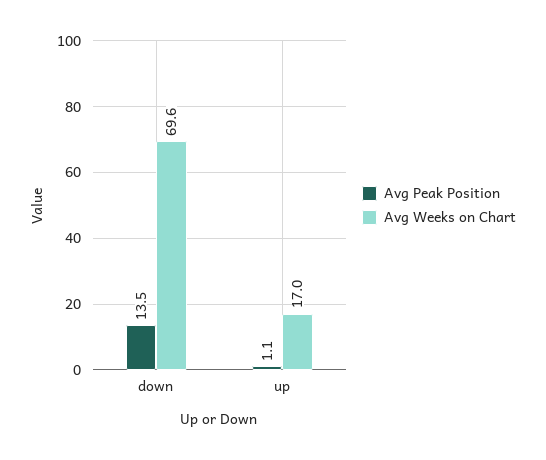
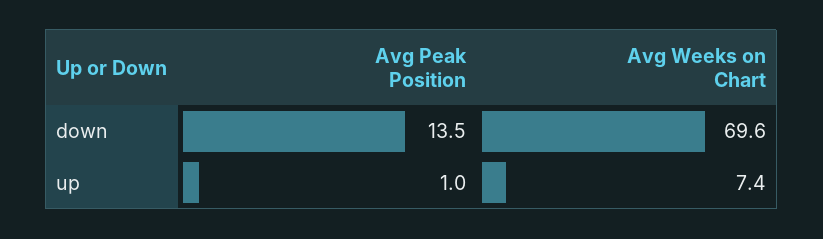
  {
    "Avg Peak Position": {
      "down": 13.5,
-     "up": 1.1
+     "up": 1
    },
    "Avg Weeks on Chart": {
      "down": 69.6,
-     "up": 17
+     "up": 7.4
    }
  }

